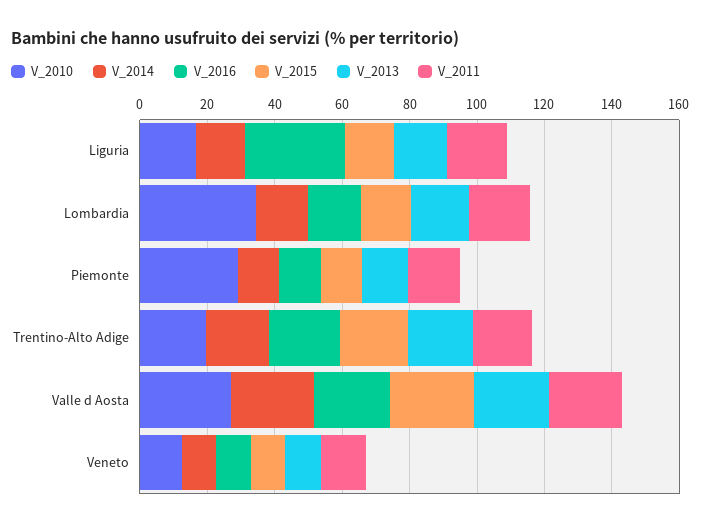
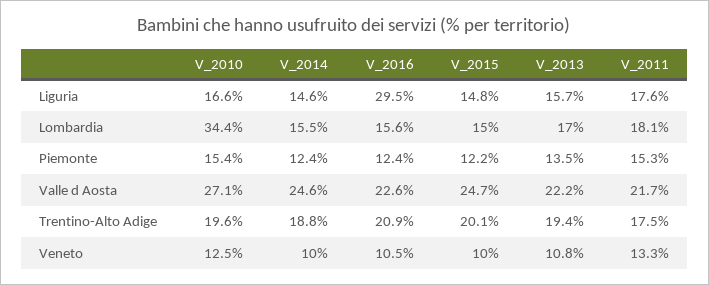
  {
    "V_2010": {
      "Liguria": 16.6,
      "Lombardia": 34.4,
-     "Piemonte": 30,
+     "Piemonte": 15.4,
      "Trentino-Alto Adige": 19.6,
      "Valle d Aosta": 27.1,
      "Veneto": 12.5
    },
    "V_2014": {
      "Liguria": 14.6,
      "Lombardia": 15.5,
      "Piemonte": 12.4,
      "Trentino-Alto Adige": 18.8,
      "Valle d Aosta": 24.6,
      "Veneto": 10
    },
    "V_2016": {
      "Liguria": 29.5,
      "Lombardia": 15.6,
      "Piemonte": 12.4,
      "Trentino-Alto Adige": 20.9,
      "Valle d Aosta": 22.6,
      "Veneto": 10.5
    },
    "V_2015": {
      "Liguria": 14.8,
      "Lombardia": 15,
      "Piemonte": 12.2,
      "Trentino-Alto Adige": 20.1,
      "Valle d Aosta": 24.7,
      "Veneto": 10
    },
    "V_2013": {
      "Liguria": 15.7,
      "Lombardia": 17,
      "Piemonte": 13.5,
      "Trentino-Alto Adige": 19.4,
      "Valle d Aosta": 22.2,
      "Veneto": 10.8
    },
    "V_2011": {
      "Liguria": 17.6,
      "Lombardia": 18.1,
      "Piemonte": 15.3,
      "Trentino-Alto Adige": 17.5,
      "Valle d Aosta": 21.7,
      "Veneto": 13.3
    }
  }

